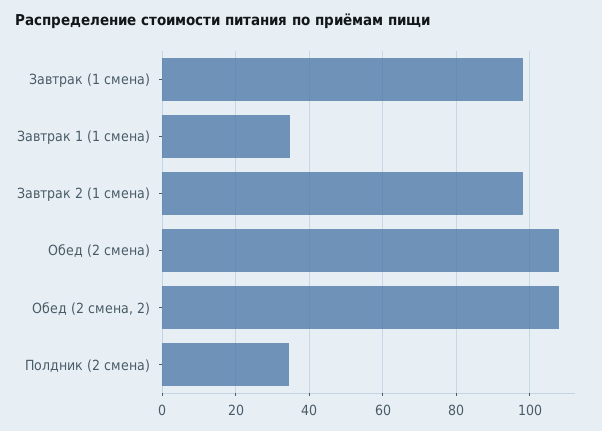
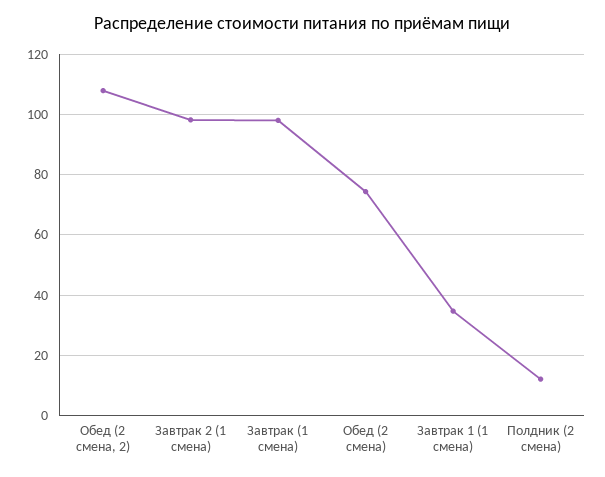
  {
    "Завтрак (1 смена)": 98,
    "Завтрак 1 (1 смена)": 34,
    "Завтрак 2 (1 смена)": 98,
-   "Обед (2 смена)": 108,
+   "Обед (2 смена)": 74,
    "Обед (2 смена, 2)": 108,
-   "Полдник (2 смена)": 34
+   "Полдник (2 смена)": 12
  }

